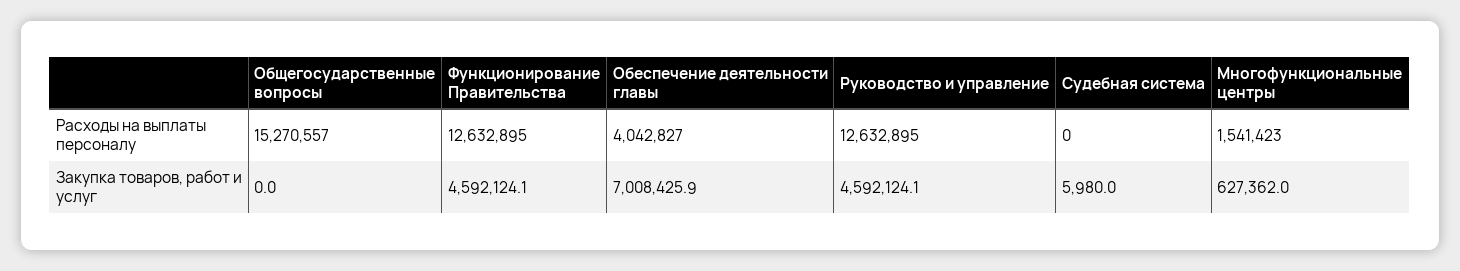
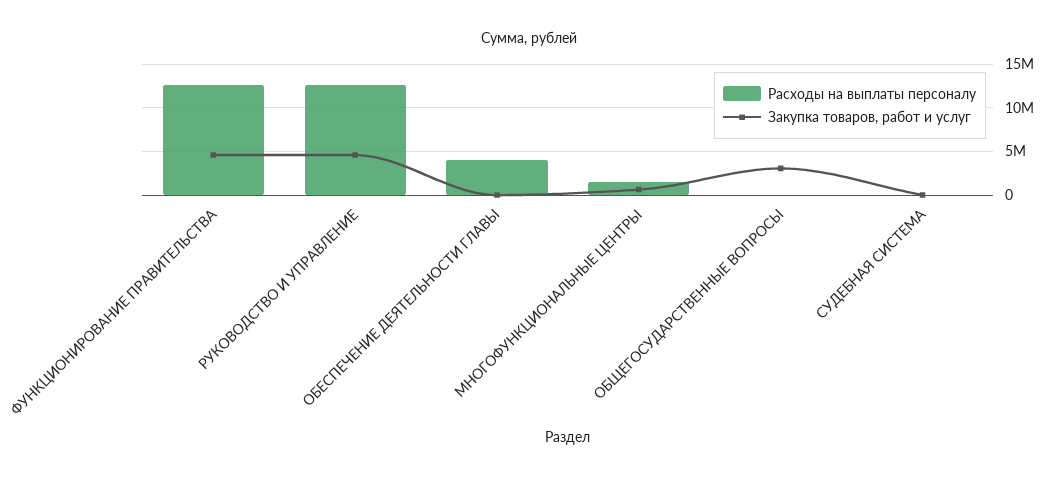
  {
    "Расходы на выплаты персоналу": {
-     "Общегосударственные вопросы": 15270557,
+     "Общегосударственные вопросы": 0,
      "Функционирование Правительства": 12632895,
      "Обеспечение деятельности главы": 4042827,
      "Руководство и управление": 12632895,
      "Судебная система": 0,
      "Многофункциональные центры": 1541423
    },
    "Закупка товаров, работ и услуг": {
-     "Общегосударственные вопросы": 0,
+     "Общегосударственные вопросы": 3000000,
      "Функционирование Правительства": 4592124.1,
-     "Обеспечение деятельности главы": 7008425.9,
+     "Обеспечение деятельности главы": 0,
      "Руководство и управление": 4592124.1,
      "Судебная система": 5980,
      "Многофункциональные центры": 627362
    }
  }

